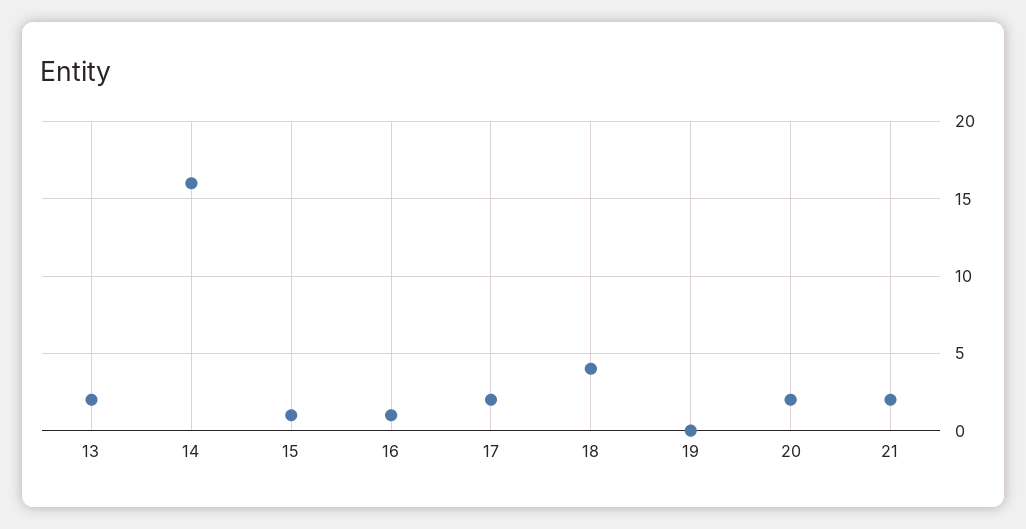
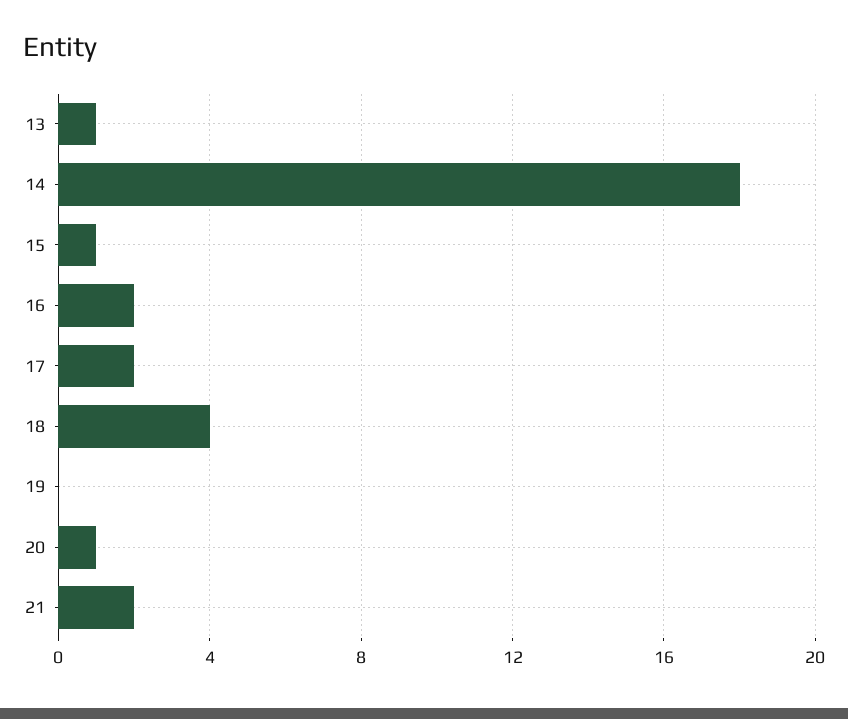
  {
-   "13": 2,
+   "13": 1,
-   "14": 16,
+   "14": 18,
    "15": 1,
-   "16": 1,
+   "16": 2,
    "17": 2,
    "18": 4,
    "19": 0,
-   "20": 2,
+   "20": 1,
    "21": 2
  }

